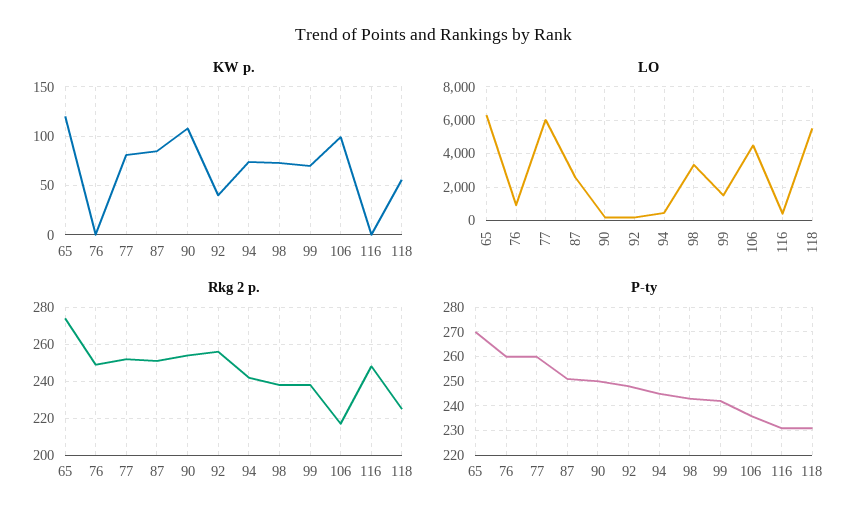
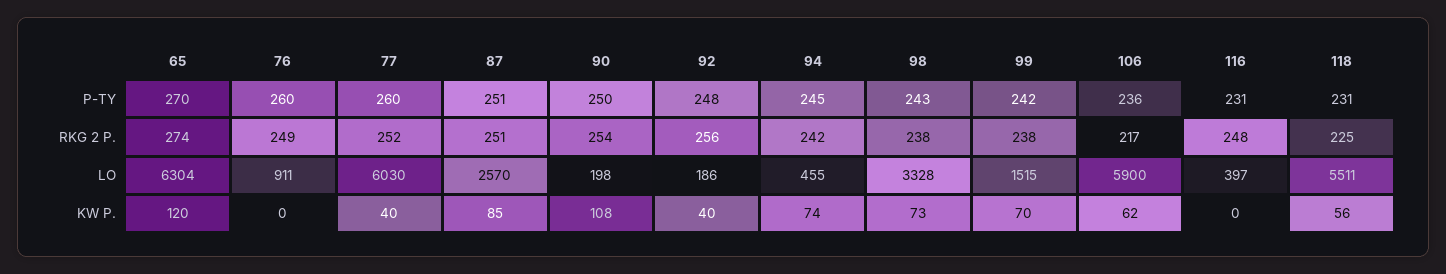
  {
    "KW p.": {
      "65": 120,
      "76": 0,
-     "77": 80,
+     "77": 40,
      "87": 85,
      "90": 108,
      "92": 40,
      "94": 74,
      "98": 73,
      "99": 70,
-     "106": 100,
+     "106": 62,
      "116": 0,
      "118": 56
    },
    "LO": {
      "65": 6304,
      "76": 911,
      "77": 6030,
      "87": 2570,
      "90": 198,
      "92": 186,
      "94": 455,
      "98": 3328,
      "99": 1515,
-     "106": 4500,
+     "106": 5900,
      "116": 397,
      "118": 5511
    },
    "Rkg 2 p.": {
      "65": 274,
      "76": 249,
      "77": 252,
      "87": 251,
      "90": 254,
      "92": 256,
      "94": 242,
      "98": 238,
      "99": 238,
      "106": 217,
      "116": 248,
      "118": 225
    },
    "P-ty": {
      "65": 270,
      "76": 260,
      "77": 260,
      "87": 251,
      "90": 250,
      "92": 248,
      "94": 245,
      "98": 243,
      "99": 242,
      "106": 236,
      "116": 231,
      "118": 231
    }
  }

